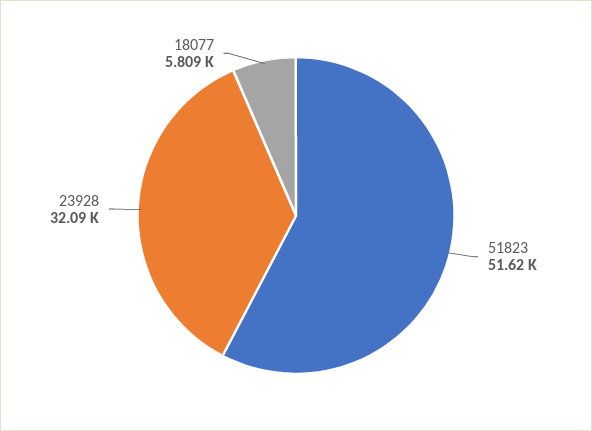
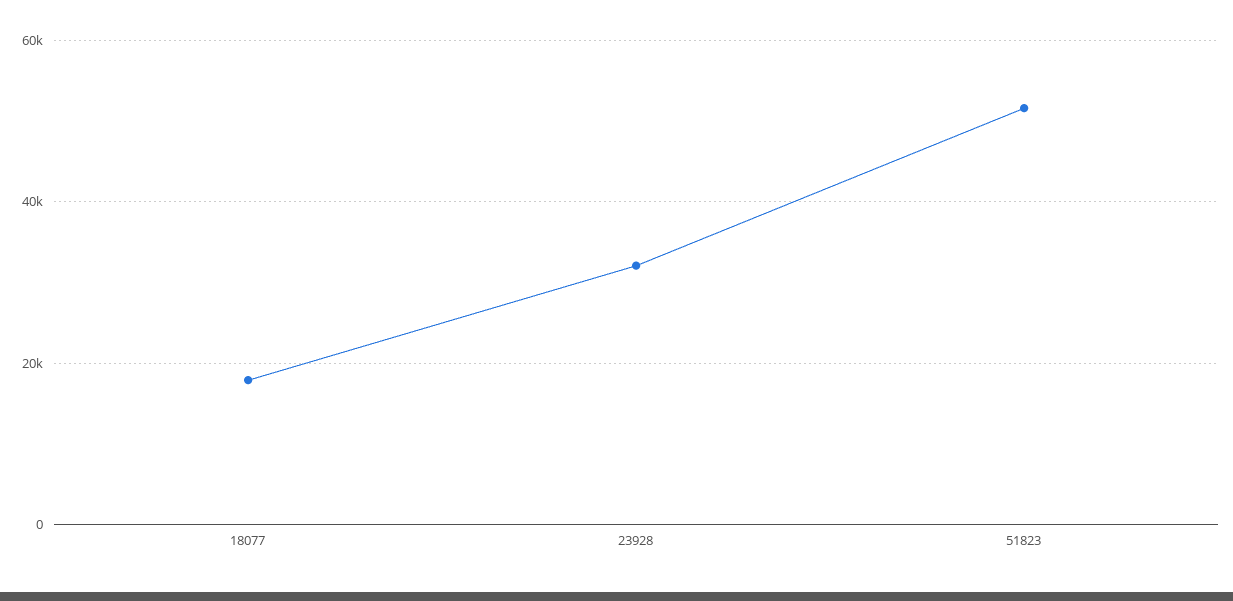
  {
    "51823": 51620,
    "23928": 32090,
-   "18077": 5809
+   "18077": 18000
  }

